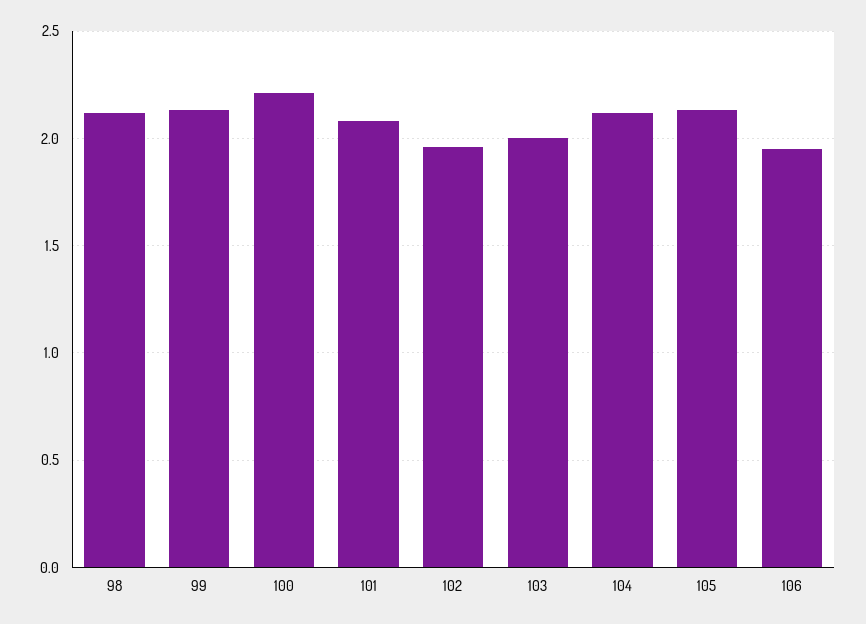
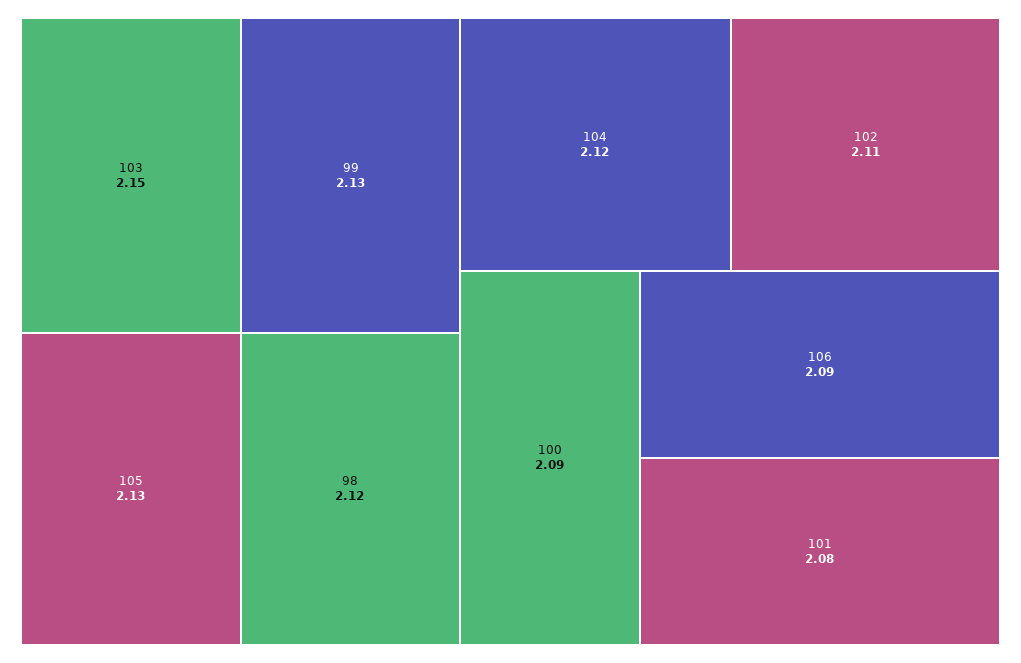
  {
    "98": 2.12,
    "99": 2.13,
-   "100": 2.2,
+   "100": 2.09,
    "101": 2.08,
-   "102": 1.95,
+   "102": 2.11,
-   "103": 2,
+   "103": 2.15,
    "104": 2.12,
    "105": 2.13,
-   "106": 1.95
+   "106": 2.09
  }

